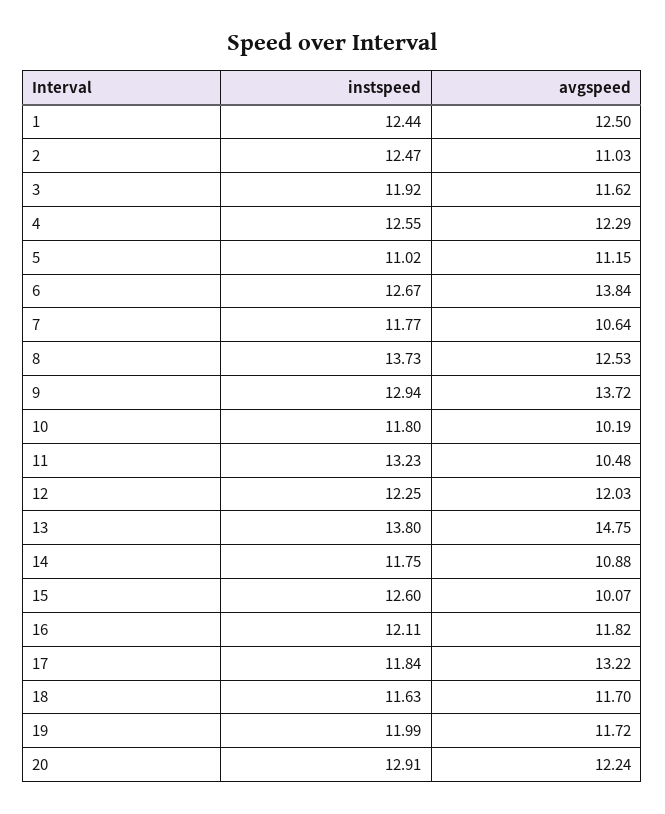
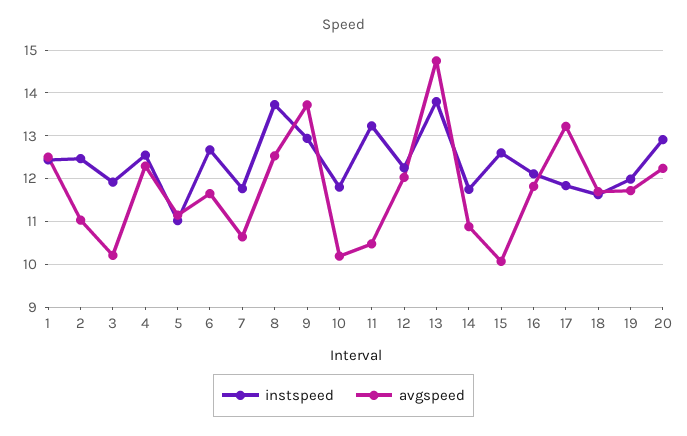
  {
    "instspeed": {
      "1": 12.44,
      "2": 12.47,
      "3": 11.92,
      "4": 12.55,
      "5": 11.02,
      "6": 12.67,
      "7": 11.77,
      "8": 13.73,
      "9": 12.94,
      "10": 11.8,
      "11": 13.23,
      "12": 12.25,
      "13": 13.8,
      "14": 11.75,
      "15": 12.6,
      "16": 12.11,
      "17": 11.84,
      "18": 11.63,
      "19": 11.99,
      "20": 12.91
    },
    "avgspeed": {
      "1": 12.5,
      "2": 11.03,
-     "3": 11.62,
+     "3": 10.2,
      "4": 12.29,
      "5": 11.15,
-     "6": 13.84,
+     "6": 11.6,
      "7": 10.64,
      "8": 12.53,
      "9": 13.72,
      "10": 10.19,
      "11": 10.48,
      "12": 12.03,
      "13": 14.75,
      "14": 10.88,
      "15": 10.07,
      "16": 11.82,
      "17": 13.22,
      "18": 11.7,
      "19": 11.72,
      "20": 12.24
    }
  }

